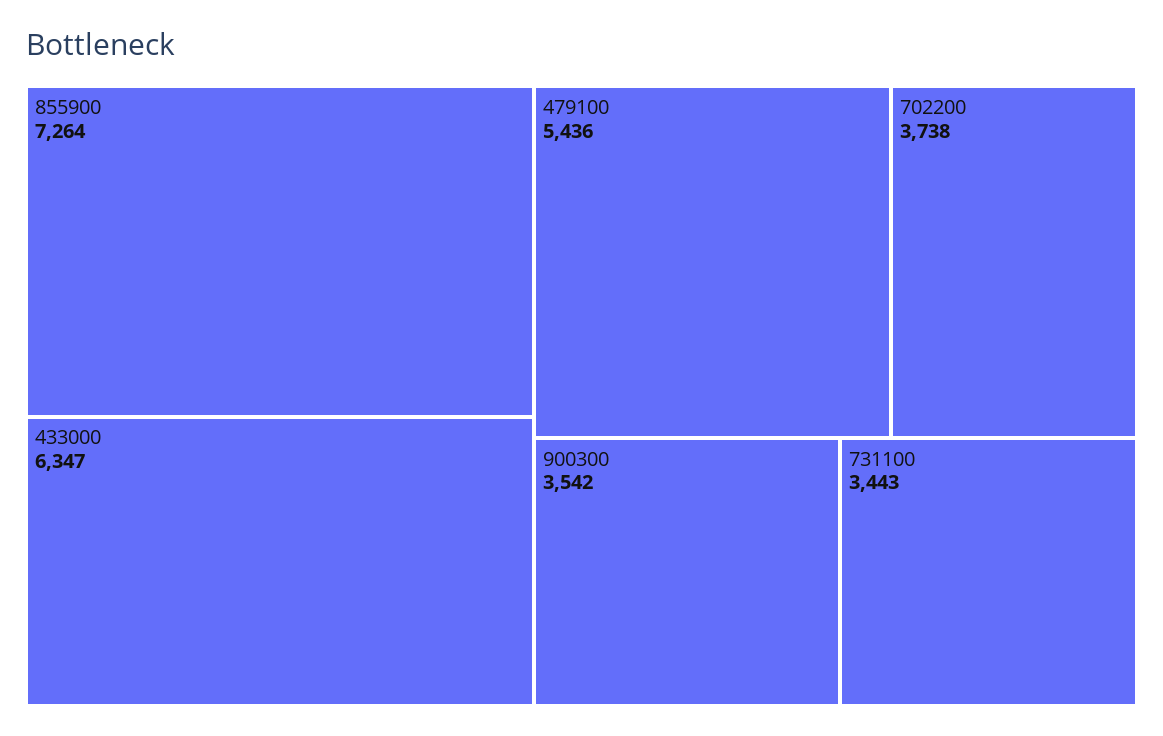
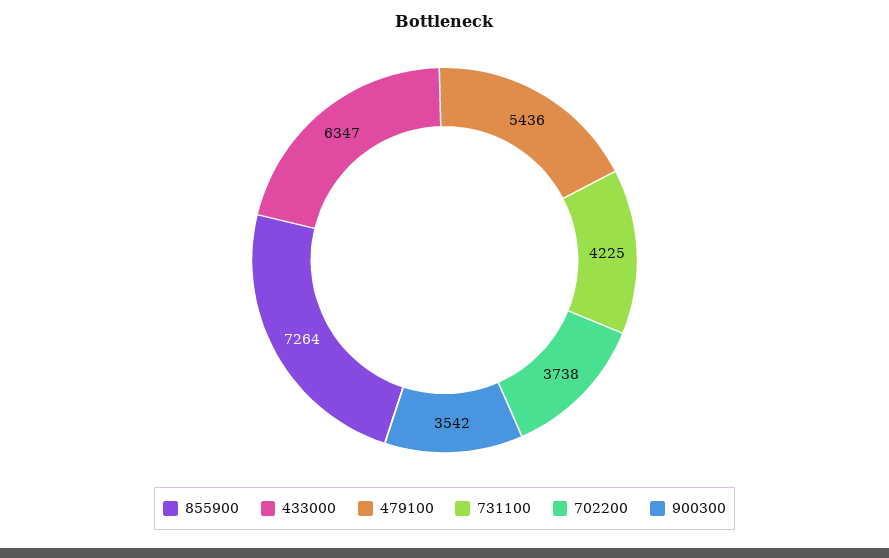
  {
    "855900": 7264,
    "433000": 6347,
    "479100": 5436,
    "702200": 3738,
    "900300": 3542,
-   "731100": 3443
+   "731100": 4225
  }

